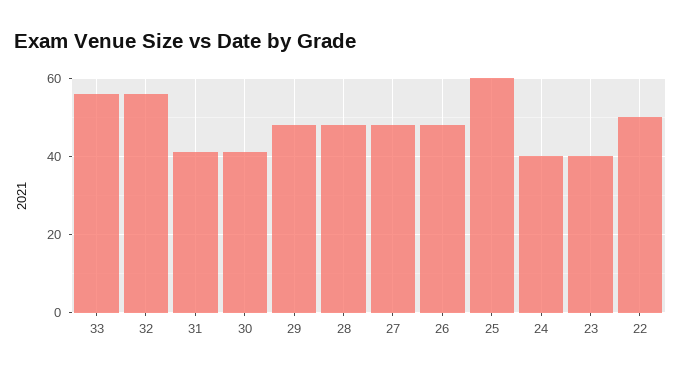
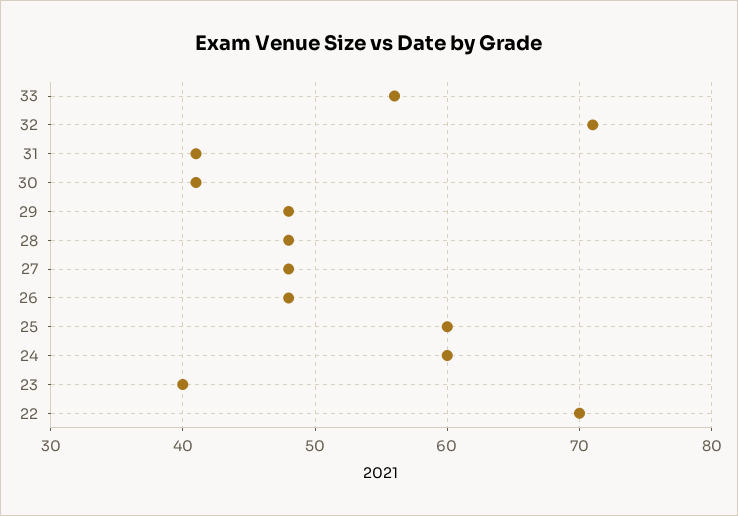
  {
    "33": 56,
-   "32": 55,
+   "32": 71,
    "31": 41,
    "30": 41,
    "29": 48,
    "28": 48,
    "27": 48,
    "26": 48,
    "25": 60,
-   "24": 40,
+   "24": 60,
    "23": 40,
-   "22": 50
+   "22": 70
  }

